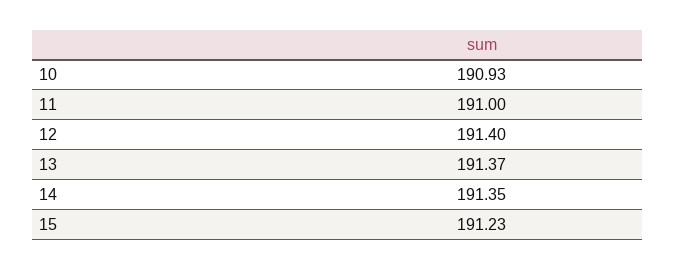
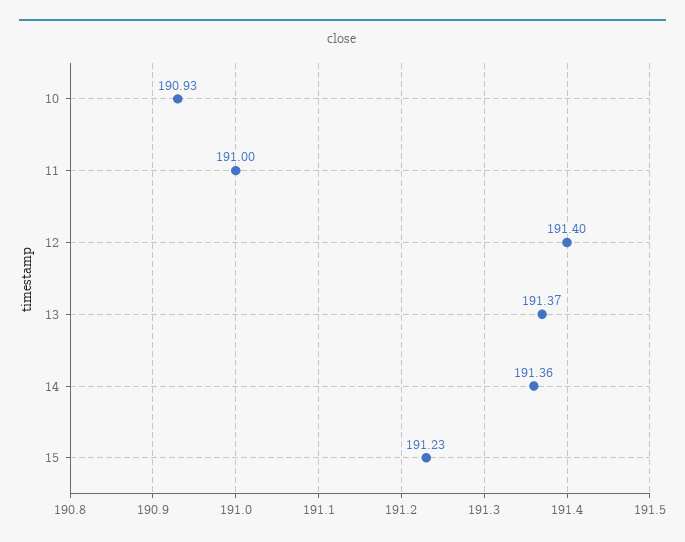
  {
    "10": 190.93,
    "11": 191,
    "12": 191.4,
    "13": 191.37,
-   "14": 191.35,
+   "14": 191.36,
    "15": 191.23
  }

